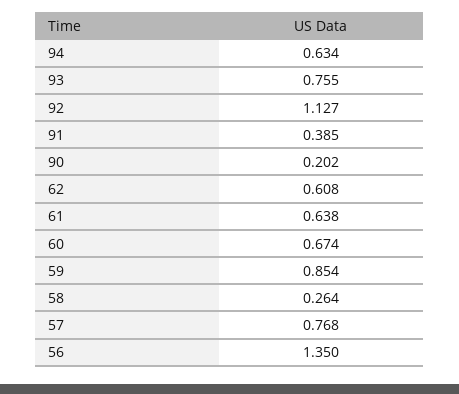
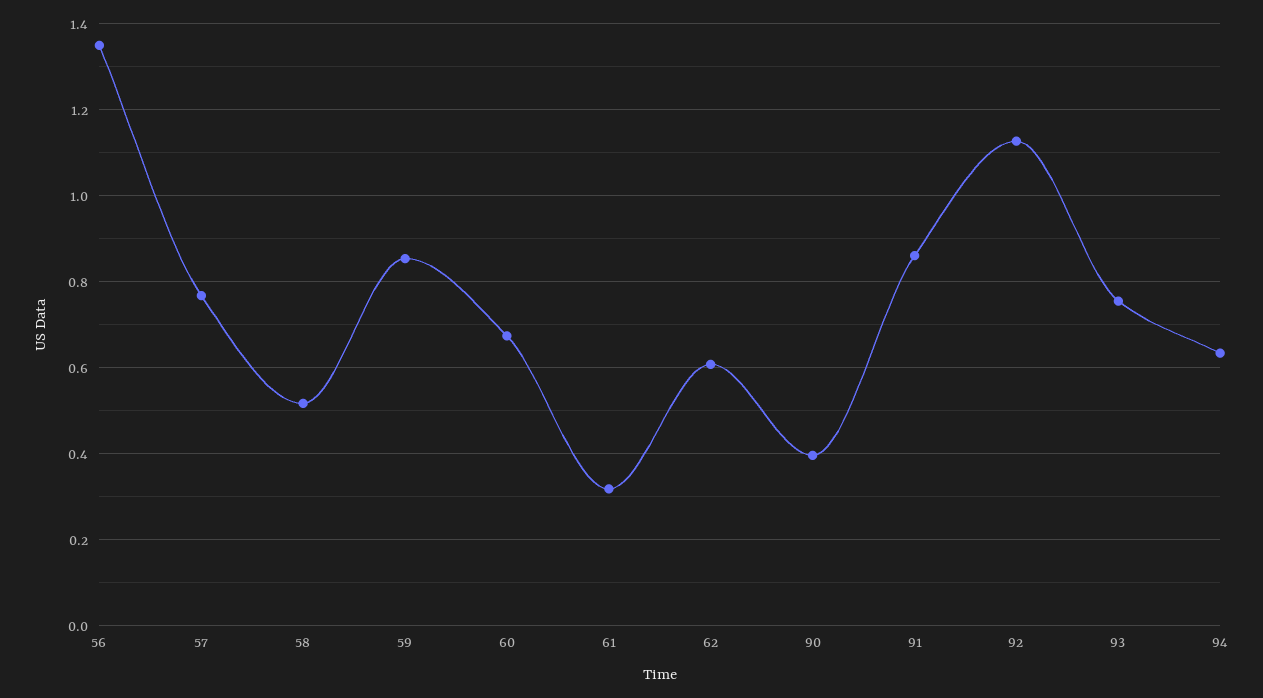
  {
    "94": 0.634,
    "93": 0.755,
    "92": 1.127,
-   "91": 0.385,
+   "91": 0.86,
-   "90": 0.202,
+   "90": 0.4,
    "62": 0.608,
-   "61": 0.638,
+   "61": 0.32,
    "60": 0.674,
    "59": 0.854,
-   "58": 0.264,
+   "58": 0.52,
    "57": 0.768,
    "56": 1.35
  }

